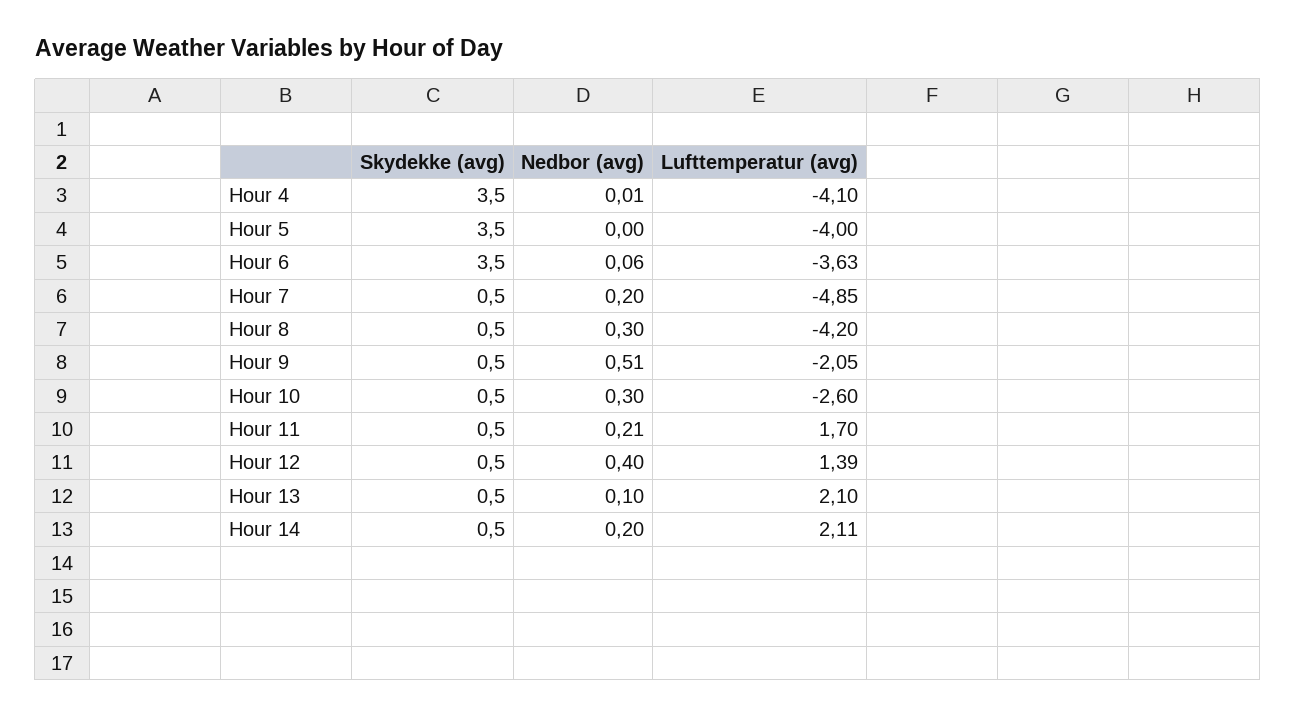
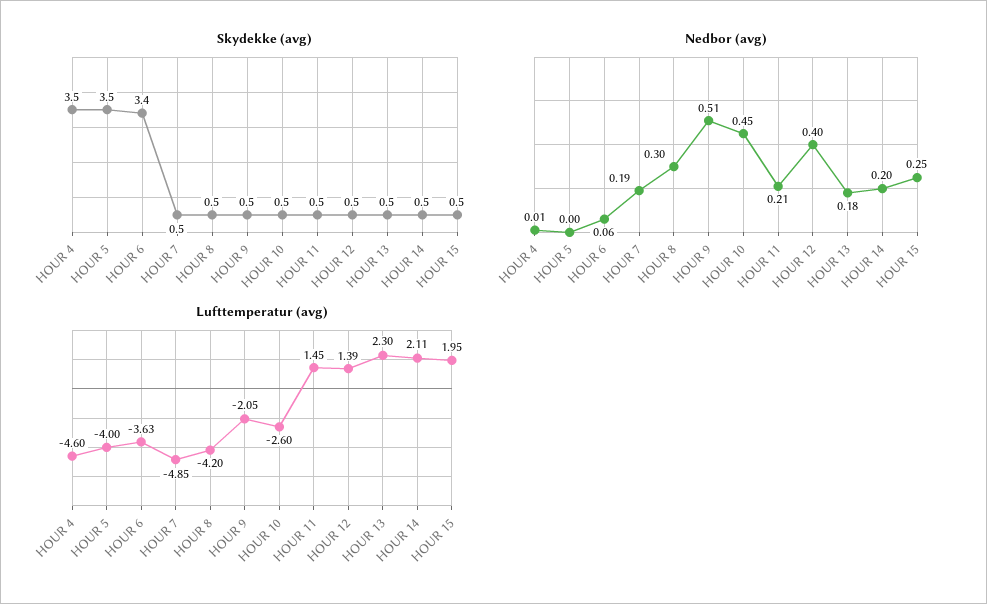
  {
    "Skydekke (avg)": {
      "Hour 4": 3.5,
      "Hour 5": 3.5,
-     "Hour 6": 3.5,
+     "Hour 6": 3.4,
      "Hour 7": 0.5,
      "Hour 8": 0.5,
      "Hour 9": 0.5,
      "Hour 10": 0.5,
      "Hour 11": 0.5,
      "Hour 12": 0.5,
      "Hour 13": 0.5,
-     "Hour 14": 0.5
+     "Hour 14": 0.5,
+     "HOUR 15": 0.5
    },
    "Nedbor (avg)": {
      "Hour 4": 0.01,
      "Hour 5": 0,
      "Hour 6": 0.06,
-     "Hour 7": 0.2,
+     "Hour 7": 0.19,
      "Hour 8": 0.3,
      "Hour 9": 0.51,
-     "Hour 10": 0.3,
+     "Hour 10": 0.45,
      "Hour 11": 0.21,
      "Hour 12": 0.4,
-     "Hour 13": 0.1,
+     "Hour 13": 0.18,
-     "Hour 14": 0.2
+     "Hour 14": 0.2,
+     "HOUR 15": 0.25
    },
    "Lufttemperatur (avg)": {
-     "Hour 4": -4.1,
+     "Hour 4": -4.6,
      "Hour 5": -4,
      "Hour 6": -3.63,
      "Hour 7": -4.85,
      "Hour 8": -4.2,
      "Hour 9": -2.05,
      "Hour 10": -2.6,
-     "Hour 11": 1.7,
+     "Hour 11": 1.45,
      "Hour 12": 1.39,
-     "Hour 13": 2.1,
+     "Hour 13": 2.3,
-     "Hour 14": 2.11
+     "Hour 14": 2.11,
+     "HOUR 15": 1.95
    }
  }

